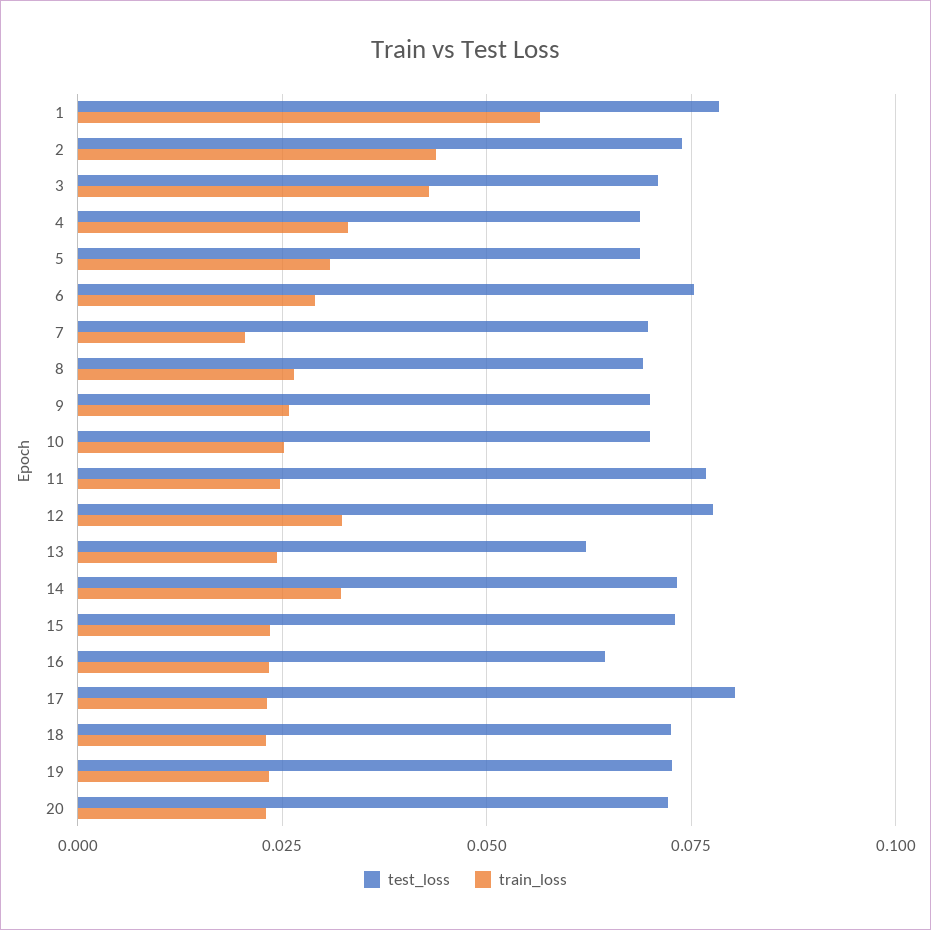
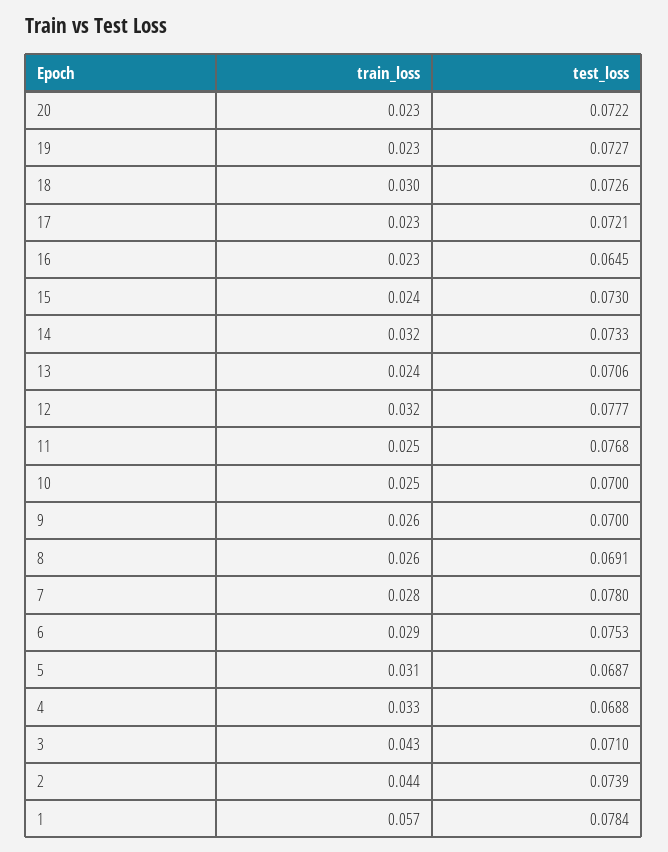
  {
    "test_loss": {
      "1": 0.0784,
      "2": 0.0739,
      "3": 0.071,
      "4": 0.0688,
      "5": 0.0687,
      "6": 0.0753,
-     "7": 0.07,
+     "7": 0.078,
      "8": 0.0691,
      "9": 0.07,
      "10": 0.07,
      "11": 0.0768,
      "12": 0.0777,
-     "13": 0.0625,
+     "13": 0.0706,
      "14": 0.0733,
      "15": 0.073,
      "16": 0.0645,
-     "17": 0.08,
+     "17": 0.0721,
      "18": 0.0726,
      "19": 0.0727,
      "20": 0.0722
    },
    "train_loss": {
      "1": 0.057,
      "2": 0.044,
      "3": 0.043,
      "4": 0.033,
      "5": 0.031,
      "6": 0.029,
-     "7": 0.02,
+     "7": 0.028,
      "8": 0.026,
      "9": 0.026,
      "10": 0.025,
      "11": 0.025,
      "12": 0.032,
      "13": 0.024,
      "14": 0.032,
      "15": 0.024,
      "16": 0.023,
      "17": 0.023,
-     "18": 0.0225,
+     "18": 0.03,
      "19": 0.023,
      "20": 0.023
    }
  }

